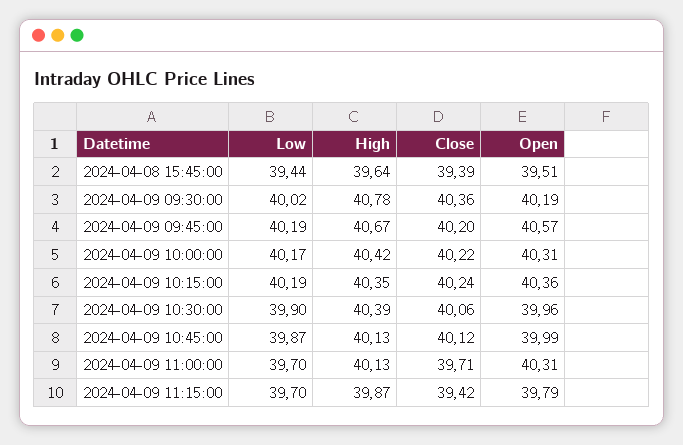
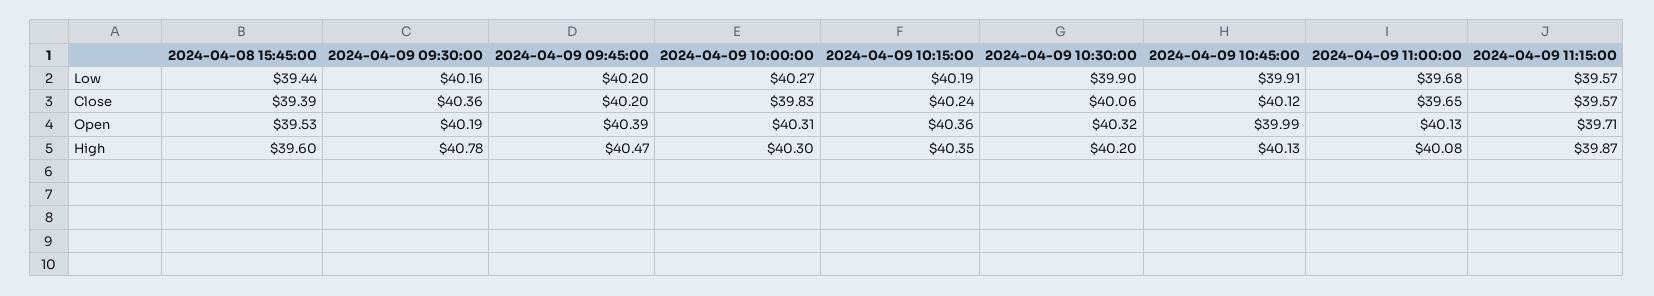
  {
    "Low": {
      "2024-04-08 15:45:00": 39.44,
-     "2024-04-09 09:30:00": 40.02,
+     "2024-04-09 09:30:00": 40.16,
-     "2024-04-09 09:45:00": 40.19,
+     "2024-04-09 09:45:00": 40.2,
-     "2024-04-09 10:00:00": 40.17,
+     "2024-04-09 10:00:00": 40.27,
      "2024-04-09 10:15:00": 40.19,
      "2024-04-09 10:30:00": 39.9,
-     "2024-04-09 10:45:00": 39.87,
+     "2024-04-09 10:45:00": 39.91,
-     "2024-04-09 11:00:00": 39.7,
+     "2024-04-09 11:00:00": 39.68,
-     "2024-04-09 11:15:00": 39.7
+     "2024-04-09 11:15:00": 39.57
    },
    "High": {
-     "2024-04-08 15:45:00": 39.64,
+     "2024-04-08 15:45:00": 39.6,
      "2024-04-09 09:30:00": 40.78,
-     "2024-04-09 09:45:00": 40.67,
+     "2024-04-09 09:45:00": 40.47,
-     "2024-04-09 10:00:00": 40.42,
+     "2024-04-09 10:00:00": 40.3,
      "2024-04-09 10:15:00": 40.35,
-     "2024-04-09 10:30:00": 40.39,
+     "2024-04-09 10:30:00": 40.2,
      "2024-04-09 10:45:00": 40.13,
-     "2024-04-09 11:00:00": 40.13,
+     "2024-04-09 11:00:00": 40.08,
      "2024-04-09 11:15:00": 39.87
    },
    "Close": {
      "2024-04-08 15:45:00": 39.39,
      "2024-04-09 09:30:00": 40.36,
      "2024-04-09 09:45:00": 40.2,
-     "2024-04-09 10:00:00": 40.22,
+     "2024-04-09 10:00:00": 39.83,
      "2024-04-09 10:15:00": 40.24,
      "2024-04-09 10:30:00": 40.06,
      "2024-04-09 10:45:00": 40.12,
-     "2024-04-09 11:00:00": 39.71,
+     "2024-04-09 11:00:00": 39.65,
-     "2024-04-09 11:15:00": 39.42
+     "2024-04-09 11:15:00": 39.57
    },
    "Open": {
-     "2024-04-08 15:45:00": 39.51,
+     "2024-04-08 15:45:00": 39.53,
      "2024-04-09 09:30:00": 40.19,
-     "2024-04-09 09:45:00": 40.57,
+     "2024-04-09 09:45:00": 40.39,
      "2024-04-09 10:00:00": 40.31,
      "2024-04-09 10:15:00": 40.36,
-     "2024-04-09 10:30:00": 39.96,
+     "2024-04-09 10:30:00": 40.32,
      "2024-04-09 10:45:00": 39.99,
-     "2024-04-09 11:00:00": 40.31,
+     "2024-04-09 11:00:00": 40.13,
-     "2024-04-09 11:15:00": 39.79
+     "2024-04-09 11:15:00": 39.71
    }
  }

